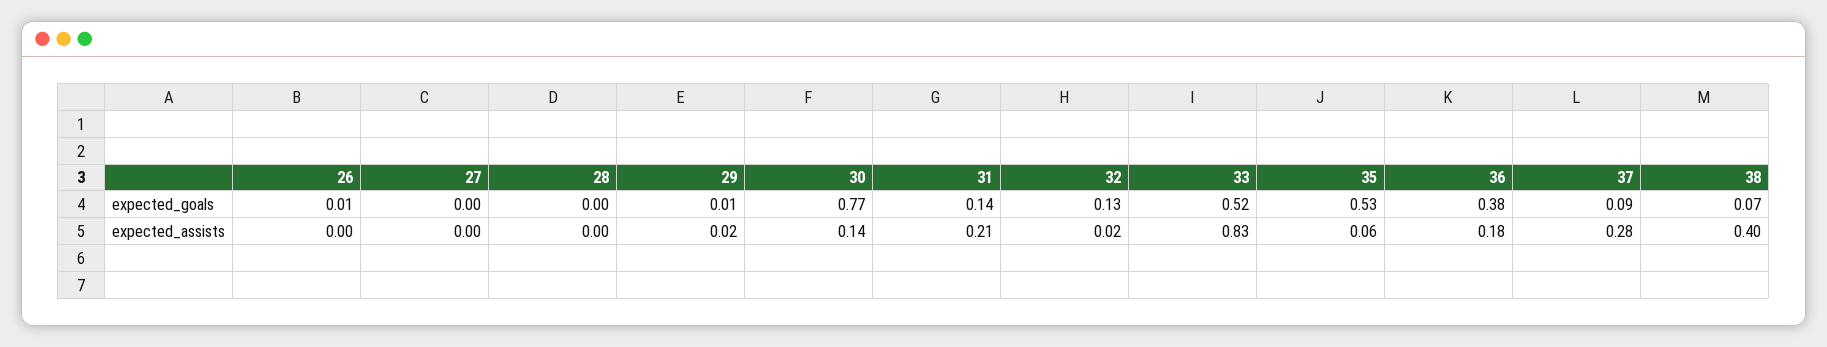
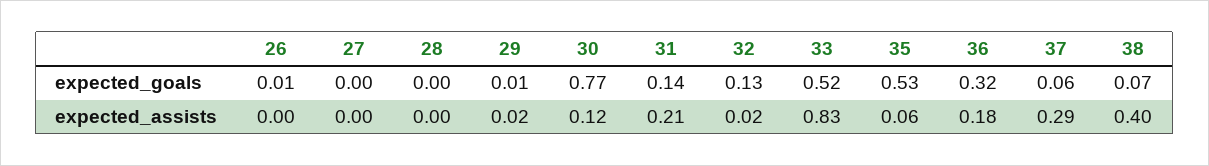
  {
    "26": {
      "expected_goals": 0.01,
      "expected_assists": 0
    },
    "27": {
      "expected_goals": 0,
      "expected_assists": 0
    },
    "28": {
      "expected_goals": 0,
      "expected_assists": 0
    },
    "29": {
      "expected_goals": 0.01,
      "expected_assists": 0.02
    },
    "30": {
      "expected_goals": 0.77,
-     "expected_assists": 0.14
+     "expected_assists": 0.12
    },
    "31": {
      "expected_goals": 0.14,
      "expected_assists": 0.21
    },
    "32": {
      "expected_goals": 0.13,
      "expected_assists": 0.02
    },
    "33": {
      "expected_goals": 0.52,
      "expected_assists": 0.83
    },
    "35": {
      "expected_goals": 0.53,
      "expected_assists": 0.06
    },
    "36": {
-     "expected_goals": 0.38,
+     "expected_goals": 0.32,
      "expected_assists": 0.18
    },
    "37": {
-     "expected_goals": 0.09,
+     "expected_goals": 0.06,
-     "expected_assists": 0.28
+     "expected_assists": 0.29
    },
    "38": {
      "expected_goals": 0.07,
      "expected_assists": 0.4
    }
  }

